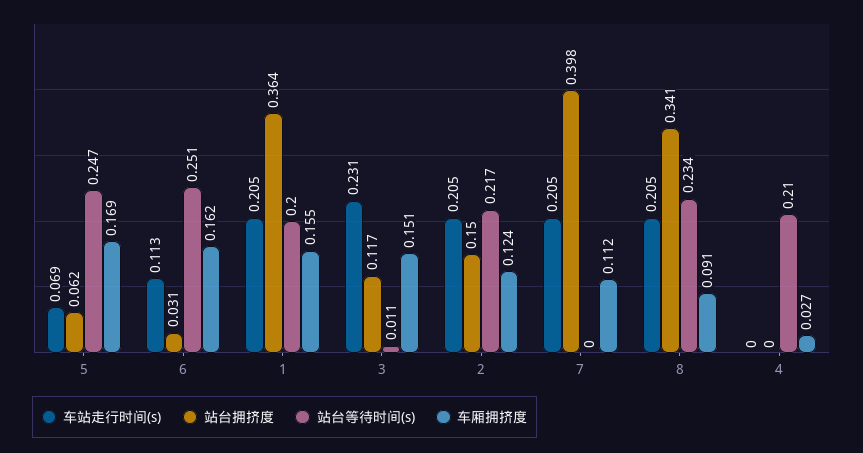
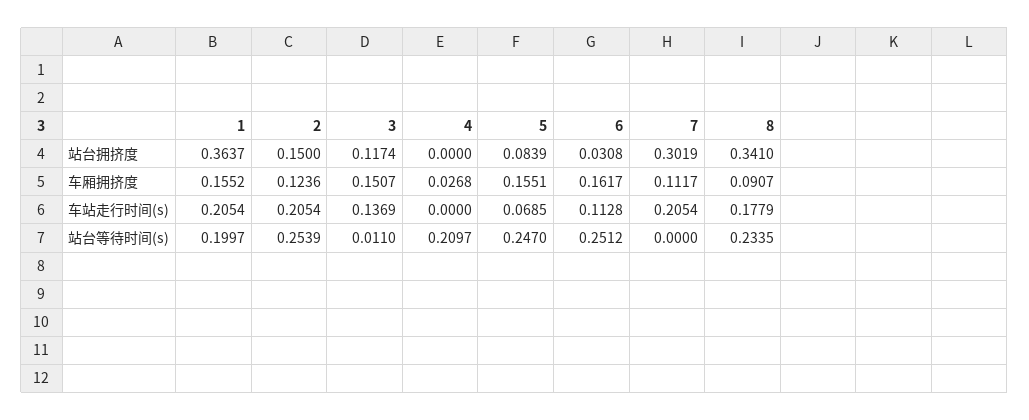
  {
    "车站走行时间(s)": {
      "5": 0.0685,
      "6": 0.1128,
      "1": 0.2054,
-     "3": 0.231,
+     "3": 0.1369,
      "2": 0.2054,
      "7": 0.2054,
-     "8": 0.205,
+     "8": 0.1779,
      "4": 0
    },
    "站台拥挤度": {
-     "5": 0.062,
+     "5": 0.0839,
      "6": 0.0308,
      "1": 0.3637,
      "3": 0.1174,
      "2": 0.15,
-     "7": 0.398,
+     "7": 0.3019,
      "8": 0.341,
      "4": 0
    },
    "站台等待时间(s)": {
      "5": 0.247,
      "6": 0.2512,
      "1": 0.1997,
      "3": 0.011,
-     "2": 0.217,
+     "2": 0.2539,
      "7": 0,
      "8": 0.2335,
      "4": 0.2097
    },
    "车厢拥挤度": {
-     "5": 0.169,
+     "5": 0.1551,
      "6": 0.1617,
      "1": 0.1552,
      "3": 0.1507,
      "2": 0.1236,
      "7": 0.1117,
      "8": 0.0907,
      "4": 0.0268
    }
  }

